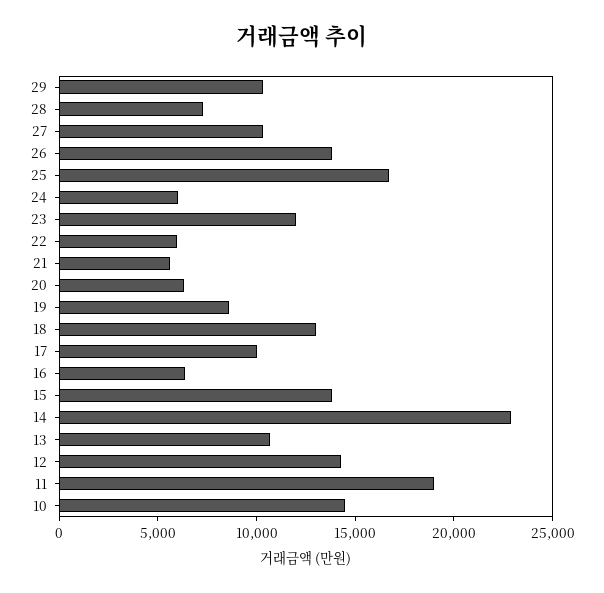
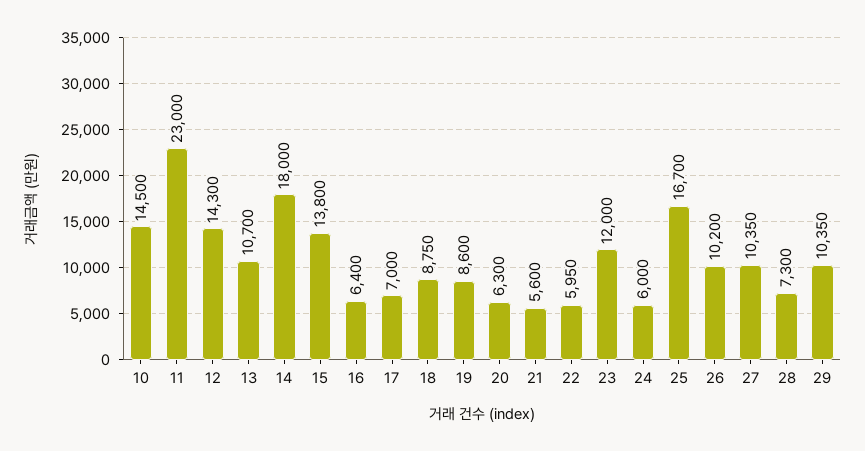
  {
    "29": 10350,
    "28": 7300,
    "27": 10350,
-   "26": 14000,
+   "26": 10200,
    "25": 16700,
    "24": 6000,
    "23": 12000,
    "22": 5950,
    "21": 5600,
    "20": 6300,
    "19": 8600,
-   "18": 13000,
+   "18": 8750,
-   "17": 10000,
+   "17": 7000,
    "16": 6400,
    "15": 13800,
-   "14": 23000,
+   "14": 18000,
    "13": 10700,
    "12": 14300,
-   "11": 19000,
+   "11": 23000,
    "10": 14500
  }

